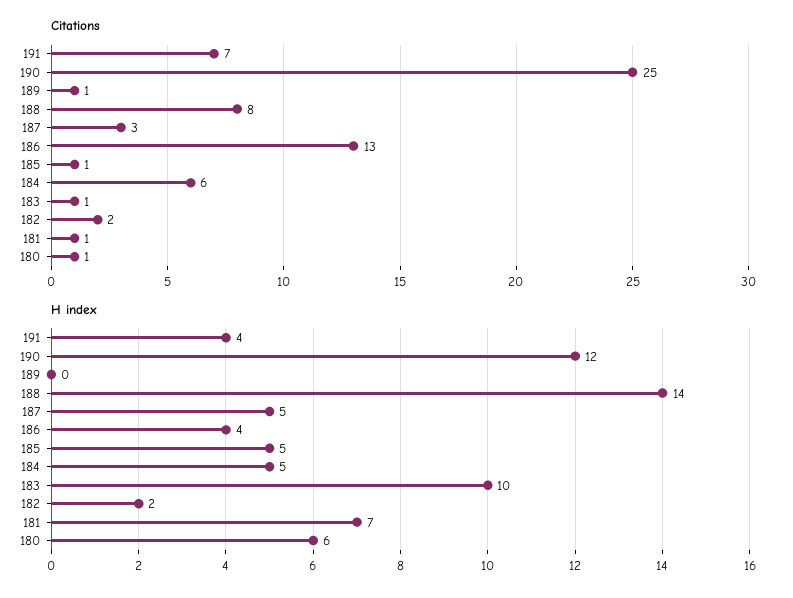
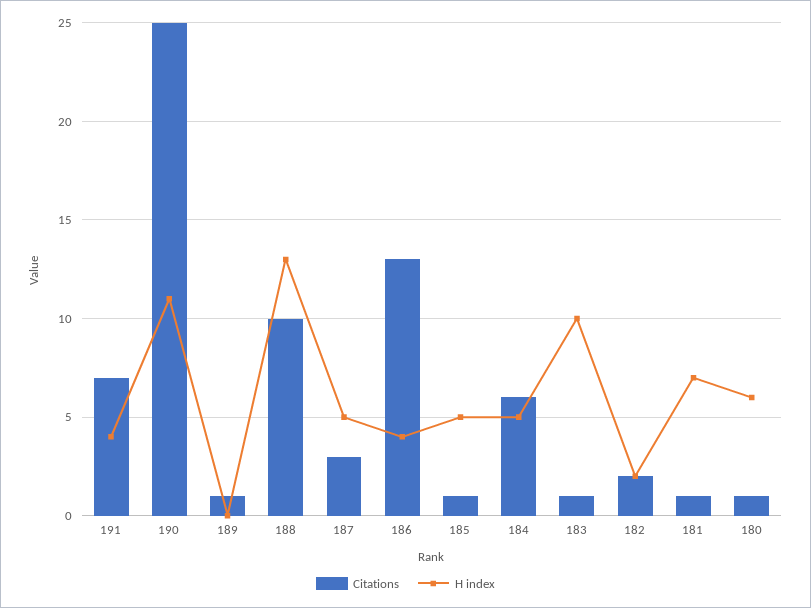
  {
    "Citations": {
      "191": 7,
      "190": 25,
      "189": 1,
-     "188": 8,
+     "188": 10,
      "187": 3,
      "186": 13,
      "185": 1,
      "184": 6,
      "183": 1,
      "182": 2,
      "181": 1,
      "180": 1
    },
    "H index": {
      "191": 4,
-     "190": 12,
+     "190": 11,
      "189": 0,
-     "188": 14,
+     "188": 13,
      "187": 5,
      "186": 4,
      "185": 5,
      "184": 5,
      "183": 10,
      "182": 2,
      "181": 7,
      "180": 6
    }
  }

